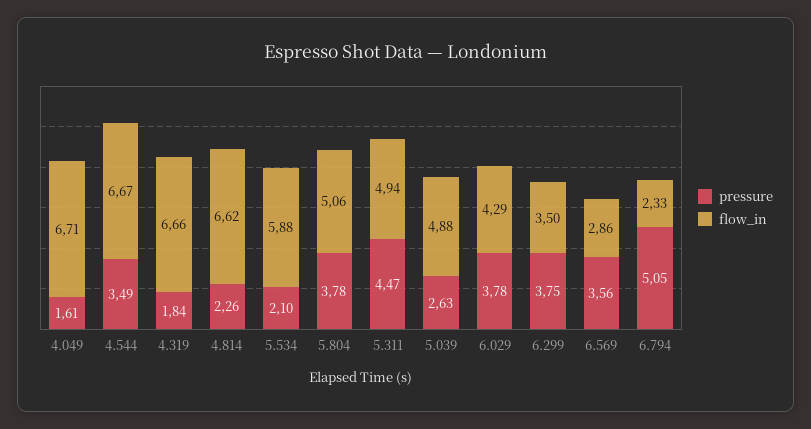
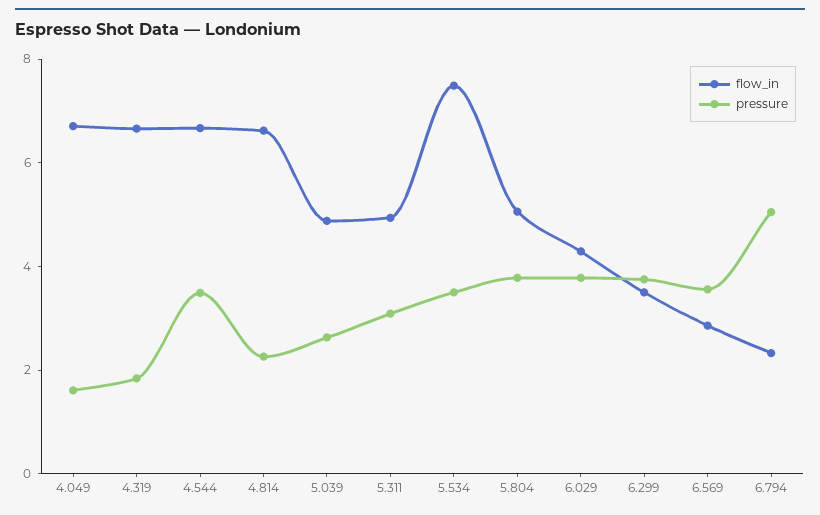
  {
    "pressure": {
      "4.049": 1.61,
      "4.544": 3.49,
      "4.319": 1.84,
      "4.814": 2.26,
-     "5.534": 2.1,
+     "5.534": 3.5,
      "5.804": 3.78,
-     "5.311": 4.47,
+     "5.311": 3,
      "5.039": 2.63,
      "6.029": 3.78,
      "6.299": 3.75,
      "6.569": 3.56,
      "6.794": 5.05
    },
    "flow_in": {
      "4.049": 6.71,
      "4.544": 6.67,
      "4.319": 6.66,
      "4.814": 6.62,
-     "5.534": 5.88,
+     "5.534": 7.5,
      "5.804": 5.06,
      "5.311": 4.94,
      "5.039": 4.88,
      "6.029": 4.29,
      "6.299": 3.5,
      "6.569": 2.86,
      "6.794": 2.33
    }
  }

